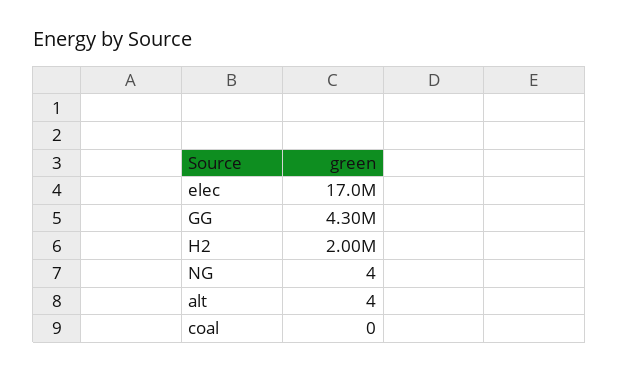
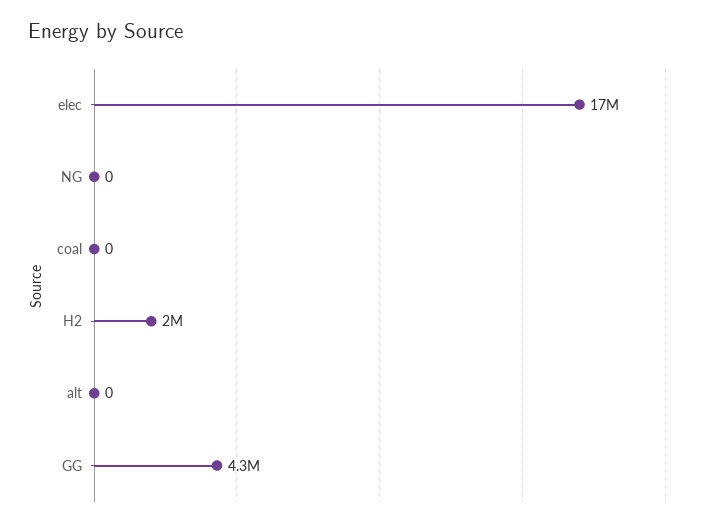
  {
    "elec": 17000000,
    "GG": 4300000,
    "H2": 2000000,
-   "NG": 4,
+   "NG": 0,
-   "alt": 4,
+   "alt": 0,
    "coal": 0
  }

